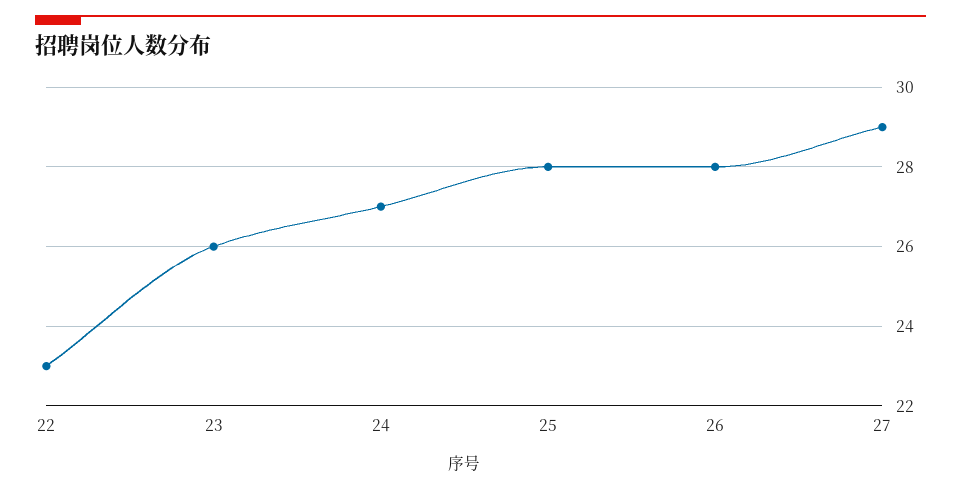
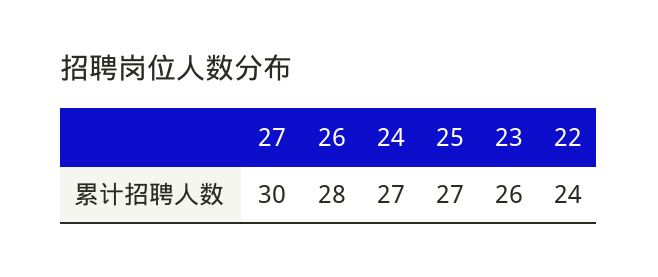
  {
-   "22": 23,
+   "22": 24,
    "23": 26,
    "24": 27,
-   "25": 28,
+   "25": 27,
    "26": 28,
-   "27": 29
+   "27": 30
  }

